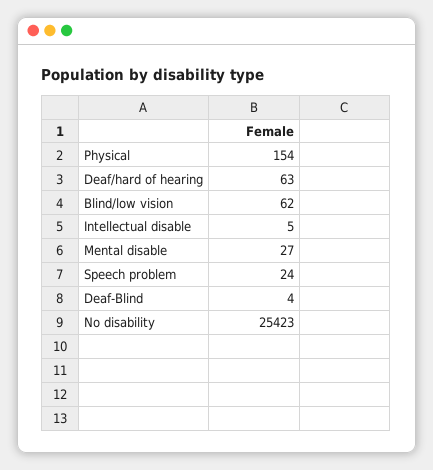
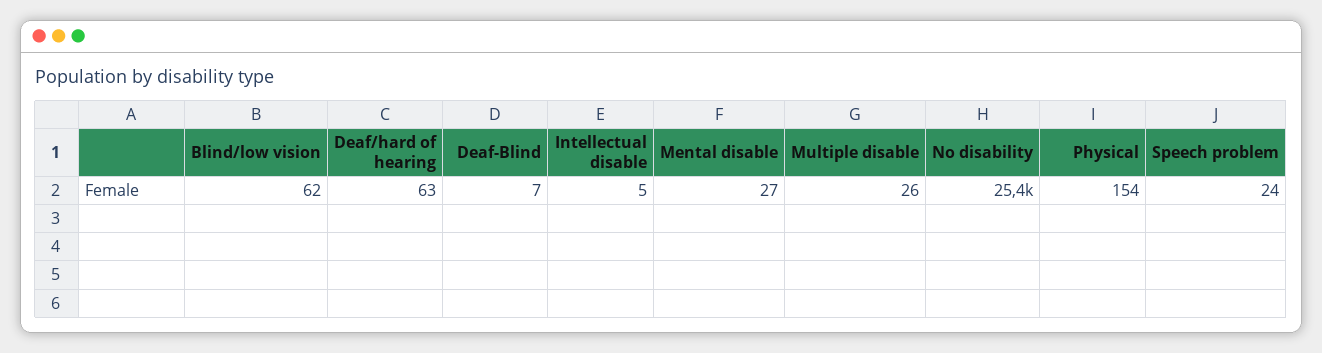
  {
    "Physical": 154,
    "Deaf/hard of hearing": 63,
    "Blind/low vision": 62,
    "Intellectual disable": 5,
    "Mental disable": 27,
    "Speech problem": 24,
-   "Deaf-Blind": 4,
+   "Deaf-Blind": 7,
-   "No disability": 25423
+   "No disability": 25423,
+   "Multiple disable": 26
  }

